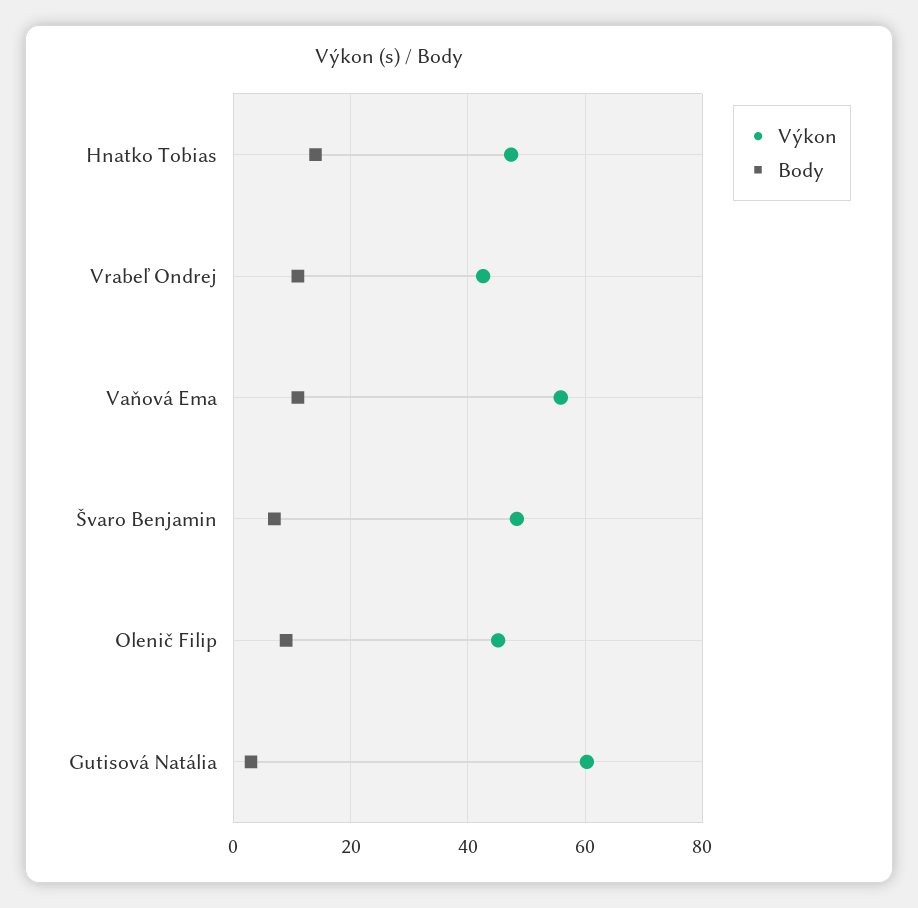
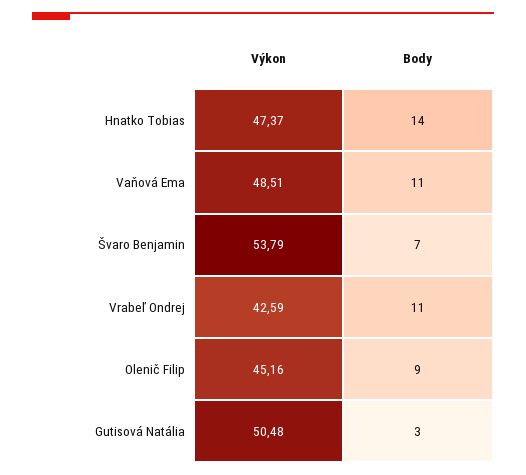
  {
    "Výkon": {
      "Hnatko Tobias": 47.37,
      "Vrabeľ Ondrej": 42.59,
-     "Vaňová Ema": 56,
+     "Vaňová Ema": 48.51,
-     "Švaro Benjamin": 48,
+     "Švaro Benjamin": 53.79,
      "Olenič Filip": 45.16,
-     "Gutisová Natália": 60
+     "Gutisová Natália": 50.48
    },
    "Body": {
      "Hnatko Tobias": 14,
      "Vrabeľ Ondrej": 11,
      "Vaňová Ema": 11,
      "Švaro Benjamin": 7,
      "Olenič Filip": 9,
      "Gutisová Natália": 3
    }
  }

